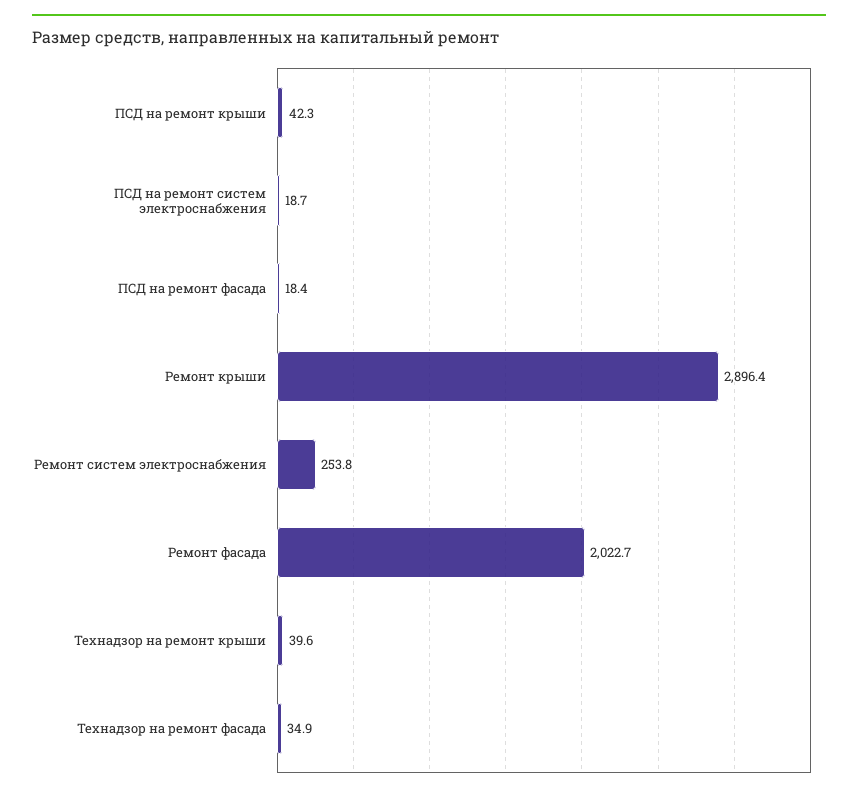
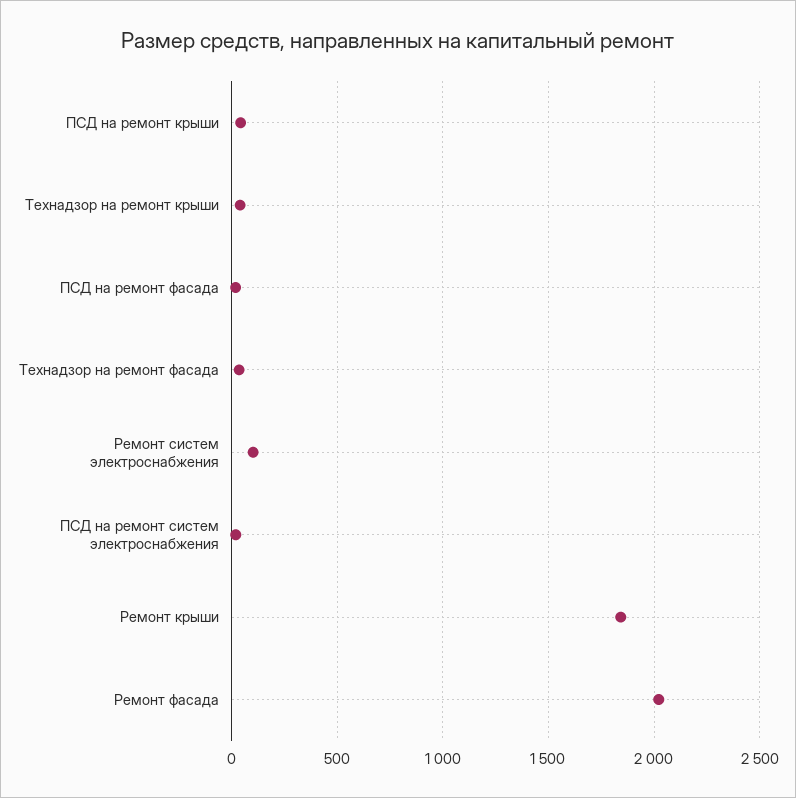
  {
    "ПСД на ремонт крыши": 42.3,
    "ПСД на ремонт систем электроснабжения": 18.7,
    "ПСД на ремонт фасада": 18.4,
-   "Ремонт крыши": 2896.4,
+   "Ремонт крыши": 1850,
-   "Ремонт систем электроснабжения": 253.8,
+   "Ремонт систем электроснабжения": 100,
    "Ремонт фасада": 2022.7,
    "Технадзор на ремонт крыши": 39.6,
    "Технадзор на ремонт фасада": 34.9
  }

